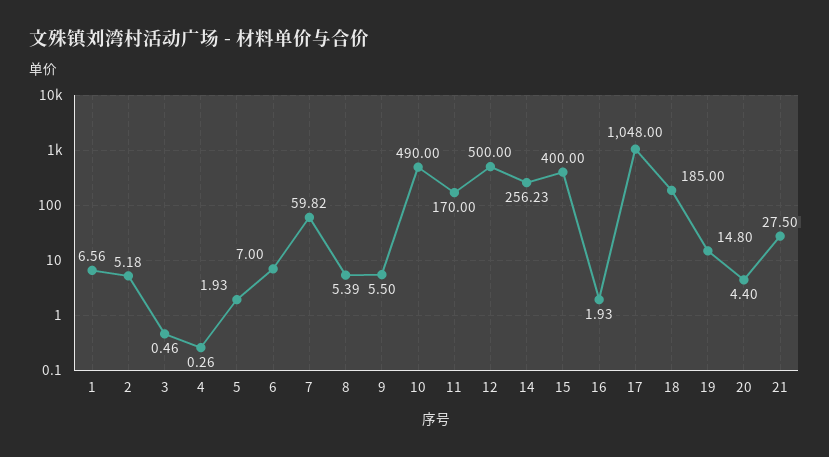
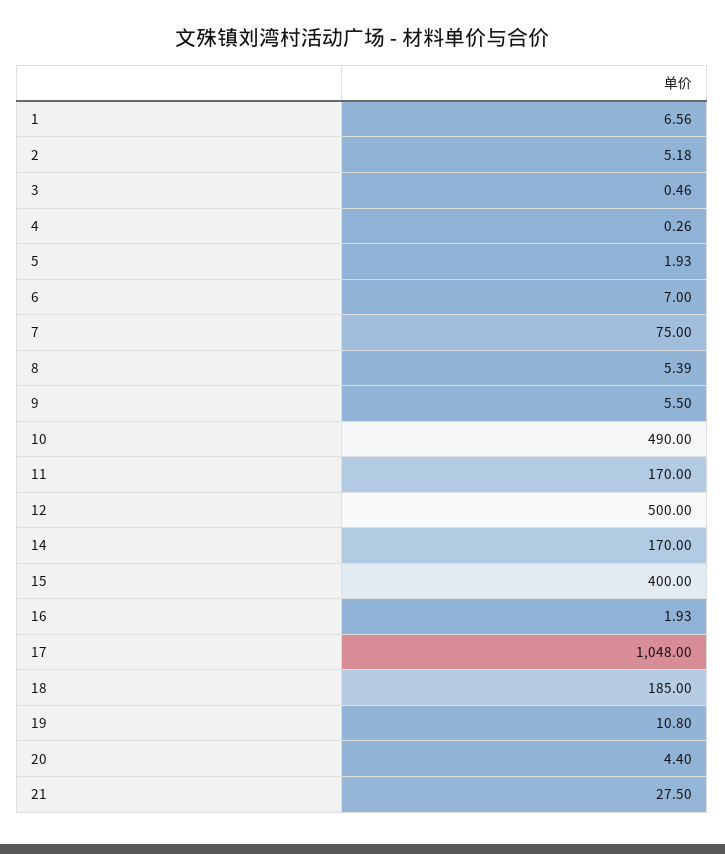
  {
    "1": 6.56,
    "2": 5.18,
    "3": 0.46,
    "4": 0.26,
    "5": 1.93,
    "6": 7,
-   "7": 59.82,
+   "7": 75,
    "8": 5.39,
    "9": 5.5,
    "10": 490,
    "11": 170,
    "12": 500,
-   "14": 256.23,
+   "14": 170,
    "15": 400,
    "16": 1.93,
    "17": 1048,
    "18": 185,
-   "19": 14.8,
+   "19": 10.8,
    "20": 4.4,
    "21": 27.5
  }

